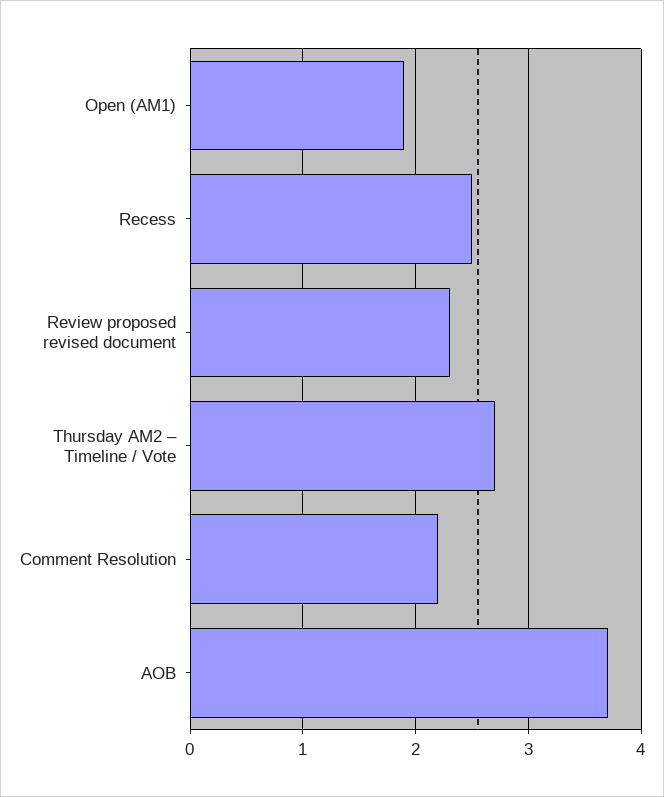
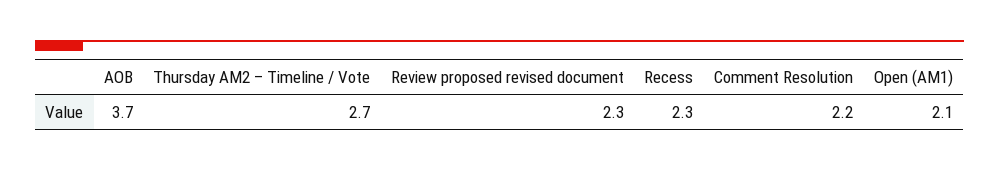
  {
-   "Open (AM1)": 1.9,
+   "Open (AM1)": 2.1,
-   "Recess": 2.5,
+   "Recess": 2.3,
    "Review proposed revised document": 2.3,
    "Thursday AM2 – Timeline / Vote": 2.7,
    "Comment Resolution": 2.2,
    "AOB": 3.7
  }

